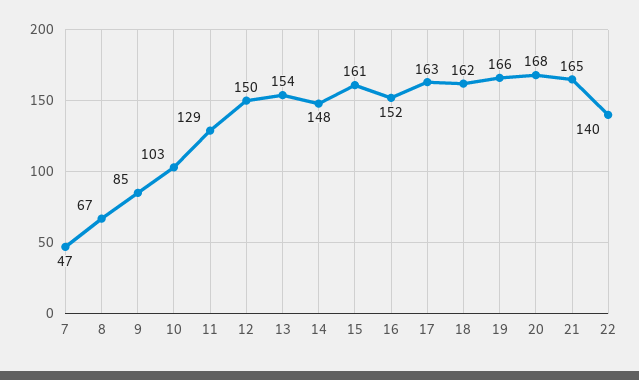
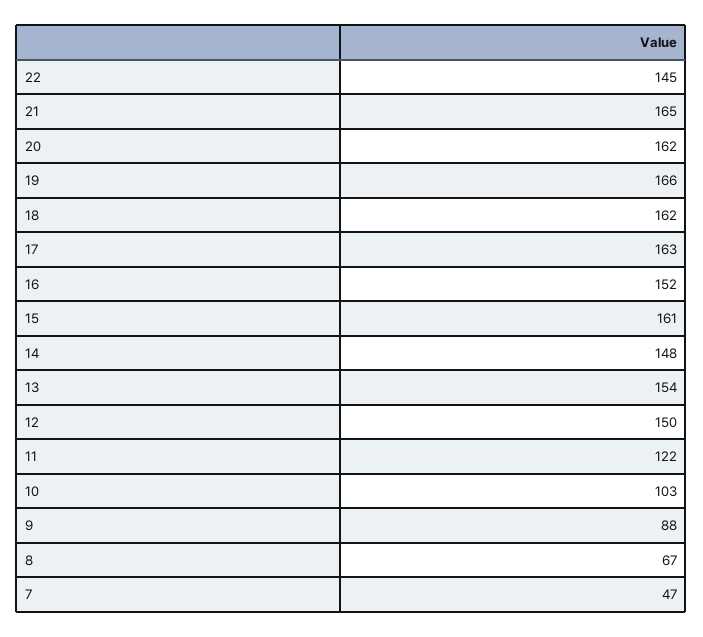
  {
    "7": 47,
    "8": 67,
-   "9": 85,
+   "9": 88,
    "10": 103,
-   "11": 129,
+   "11": 122,
    "12": 150,
    "13": 154,
    "14": 148,
    "15": 161,
    "16": 152,
    "17": 163,
    "18": 162,
    "19": 166,
-   "20": 168,
+   "20": 162,
    "21": 165,
-   "22": 140
+   "22": 145
  }

